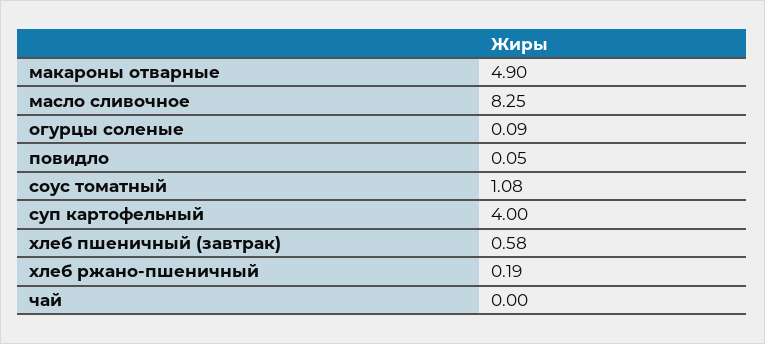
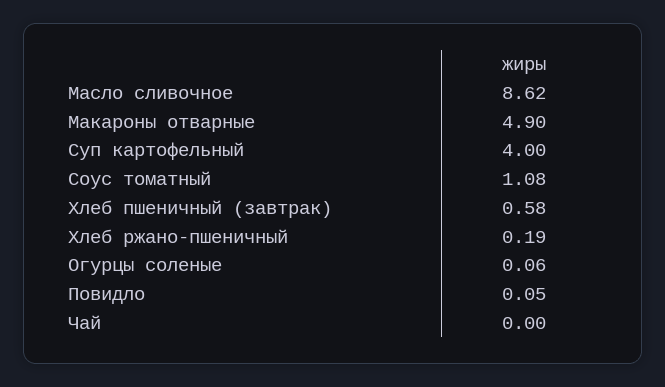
  {
    "макароны отварные": 4.9,
-   "масло сливочное": 8.25,
+   "масло сливочное": 8.62,
-   "огурцы соленые": 0.09,
+   "огурцы соленые": 0.06,
    "повидло": 0.05,
    "соус томатный": 1.08,
    "суп картофельный": 4,
    "хлеб пшеничный (завтрак)": 0.58,
    "хлеб ржано-пшеничный": 0.19,
    "чай": 0
  }

